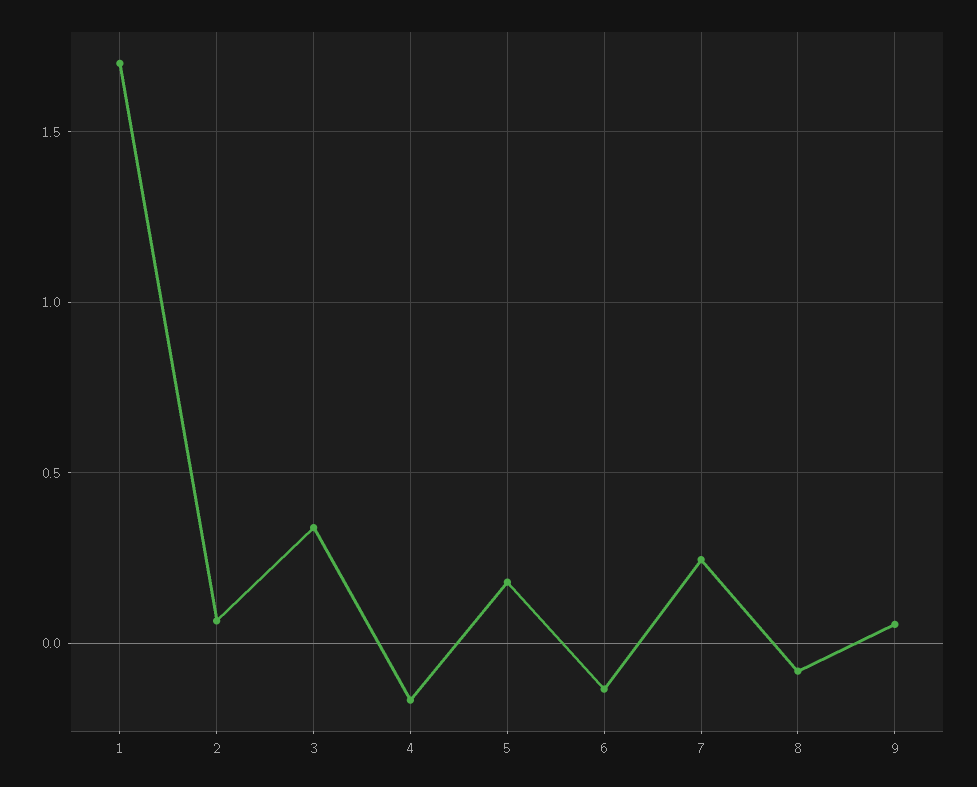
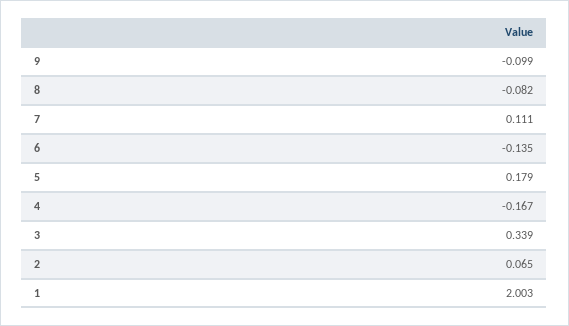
  {
-   "1": 1.7,
+   "1": 2.003,
    "2": 0.065,
    "3": 0.339,
    "4": -0.167,
    "5": 0.179,
    "6": -0.135,
-   "7": 0.25,
+   "7": 0.111,
    "8": -0.082,
-   "9": 0.05
+   "9": -0.099
  }

